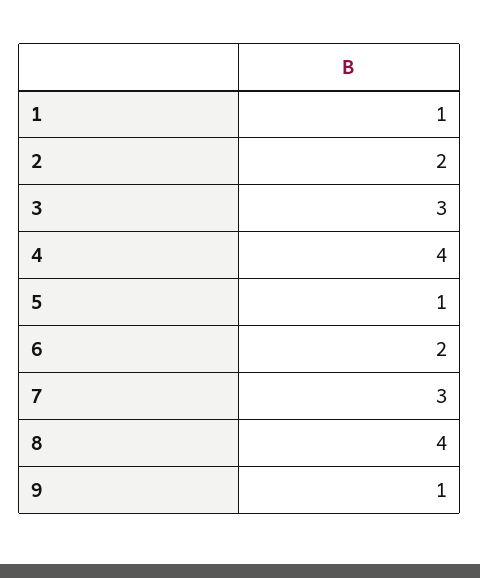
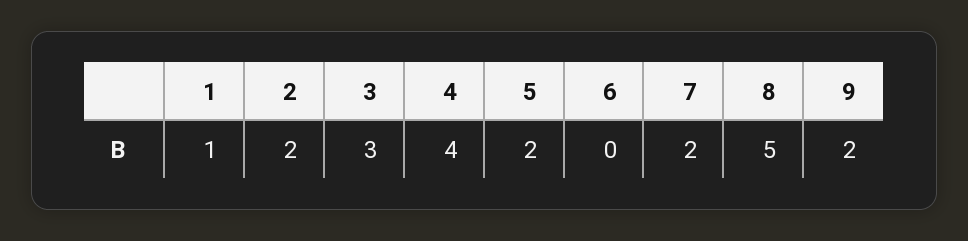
  {
    "1": 1,
    "2": 2,
    "3": 3,
    "4": 4,
-   "5": 1,
+   "5": 2,
-   "6": 2,
+   "6": 0,
-   "7": 3,
+   "7": 2,
-   "8": 4,
+   "8": 5,
-   "9": 1
+   "9": 2
  }

